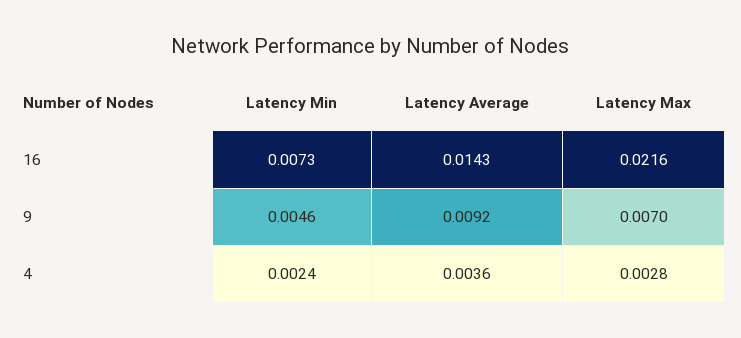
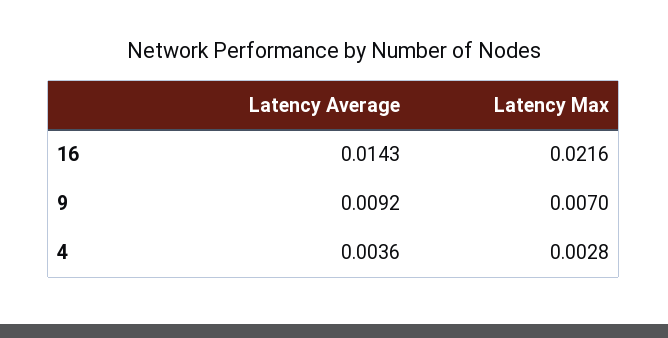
  {
-   "Latency Min": {
-     "16": 0.0073,
-     "9": 0.0046,
-     "4": 0.0024
-   },
    "Latency Average": {
      "16": 0.0143,
      "9": 0.0092,
      "4": 0.0036
    },
    "Latency Max": {
      "16": 0.0216,
      "9": 0.007,
      "4": 0.0028
    }
  }

